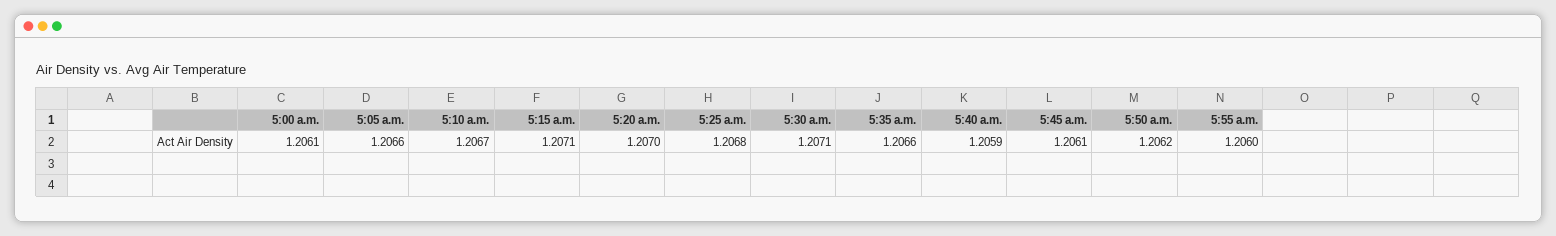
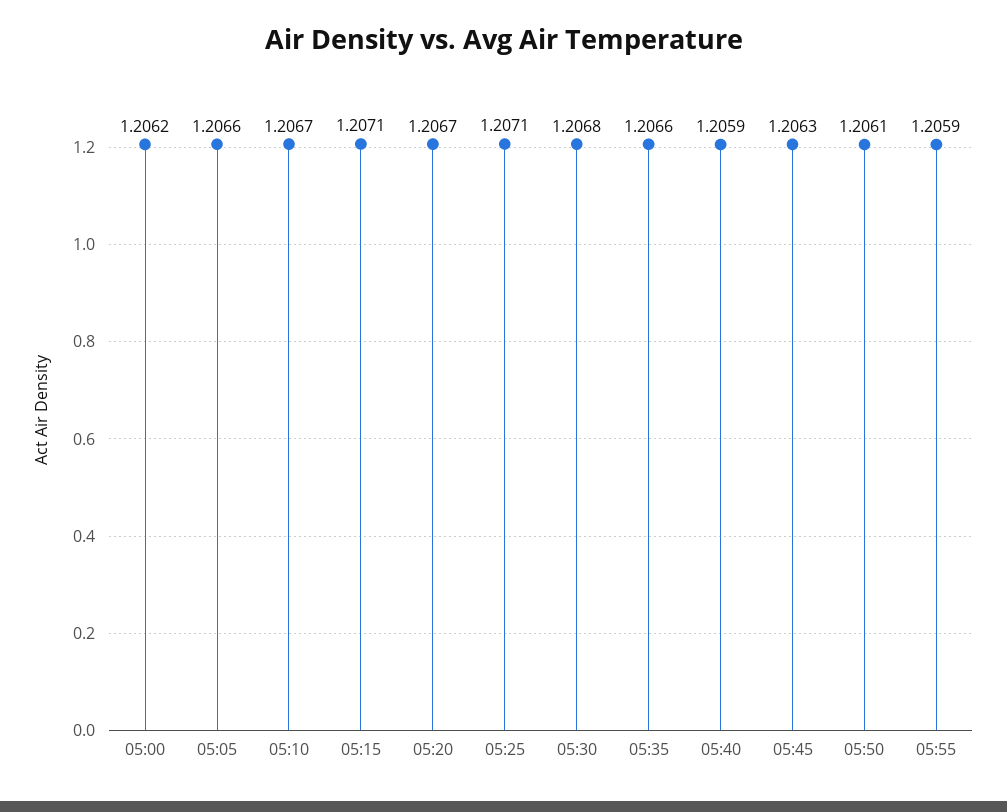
  {
-   "5:00 a.m.": 1.2061,
+   "5:00 a.m.": 1.2062,
    "5:05 a.m.": 1.2066,
    "5:10 a.m.": 1.2067,
    "5:15 a.m.": 1.2071,
-   "5:20 a.m.": 1.207,
+   "5:20 a.m.": 1.2067,
-   "5:25 a.m.": 1.2068,
+   "5:25 a.m.": 1.2071,
-   "5:30 a.m.": 1.2071,
+   "5:30 a.m.": 1.2068,
    "5:35 a.m.": 1.2066,
    "5:40 a.m.": 1.2059,
-   "5:45 a.m.": 1.2061,
+   "5:45 a.m.": 1.2063,
-   "5:50 a.m.": 1.2062,
+   "5:50 a.m.": 1.2061,
-   "5:55 a.m.": 1.206
+   "5:55 a.m.": 1.2059
  }

